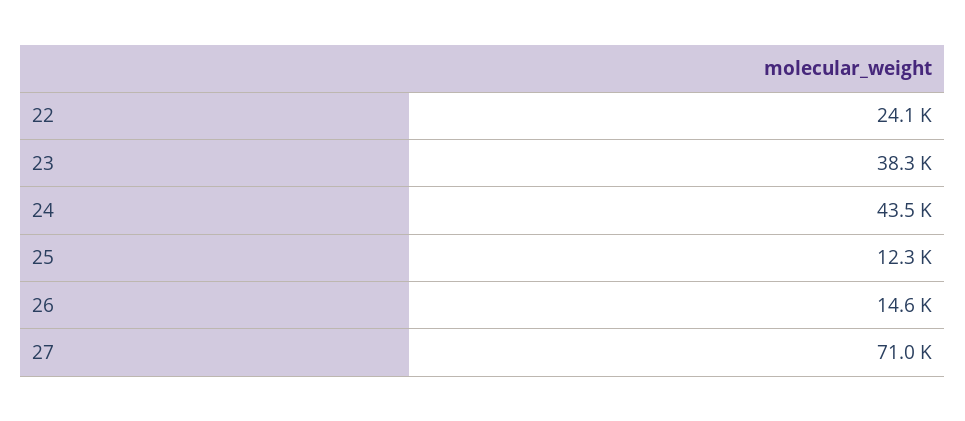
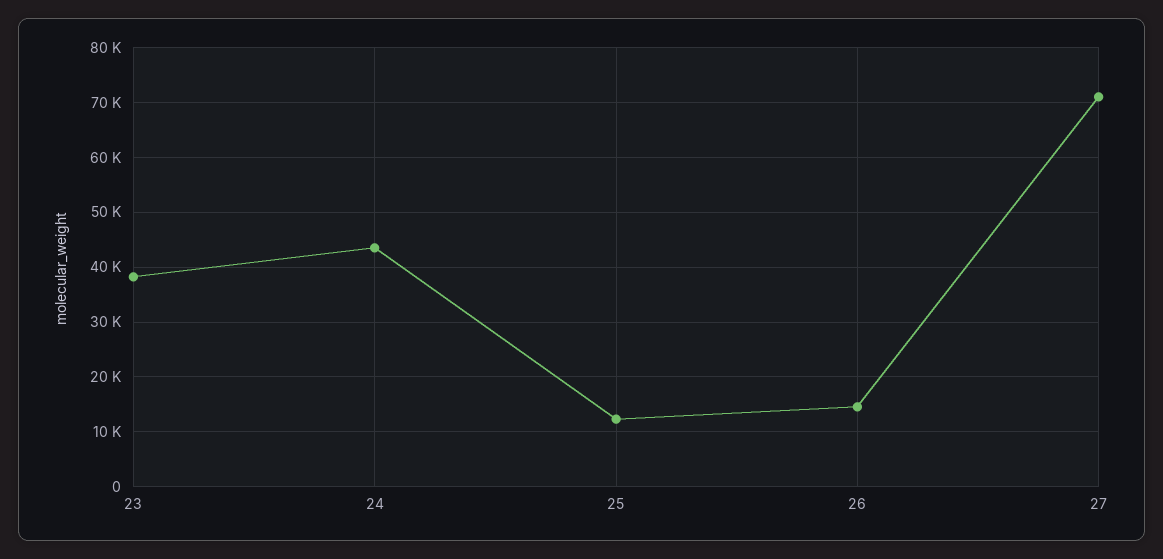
  {
-   "22": 24100,
    "23": 38300,
    "24": 43500,
    "25": 12300,
    "26": 14600,
    "27": 71000
  }

